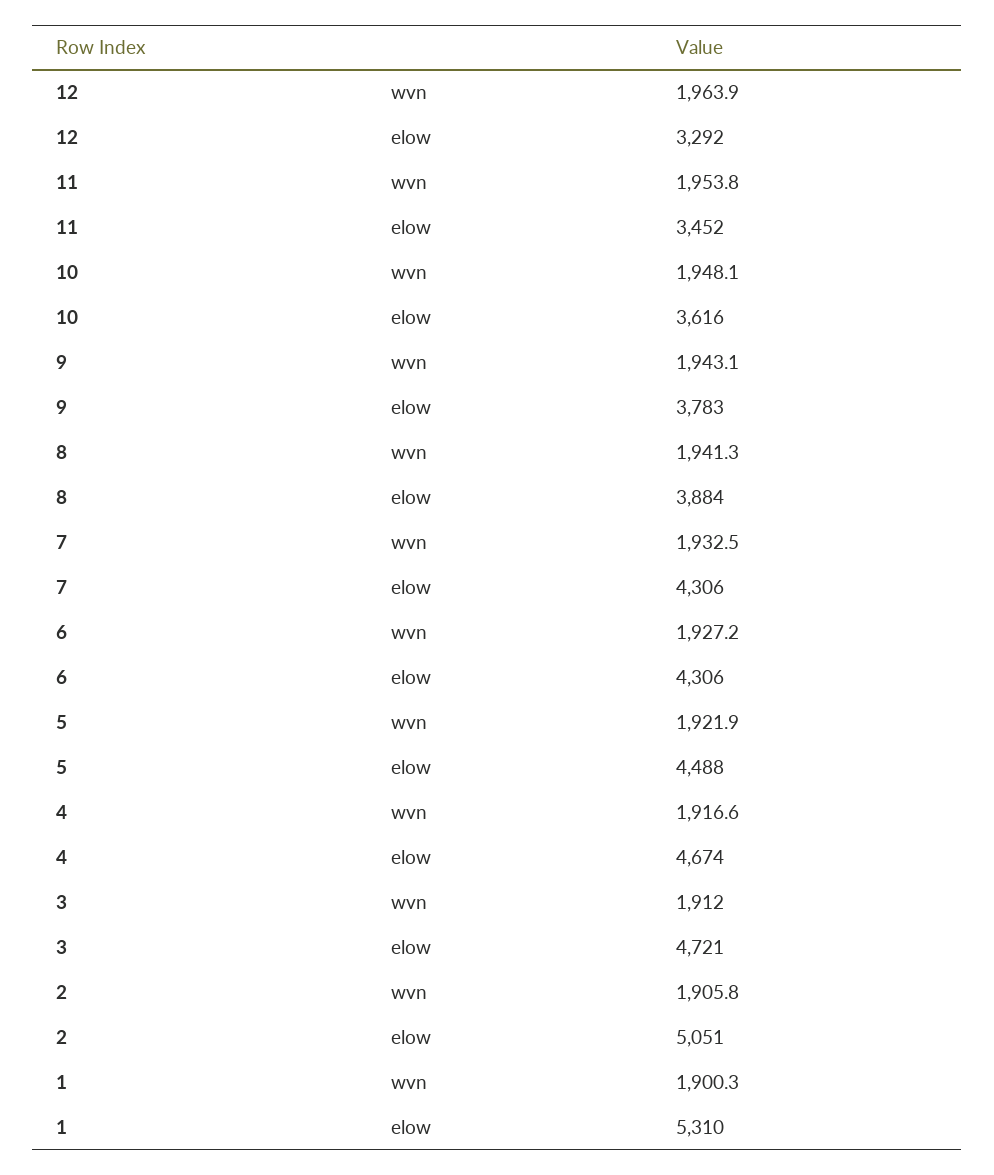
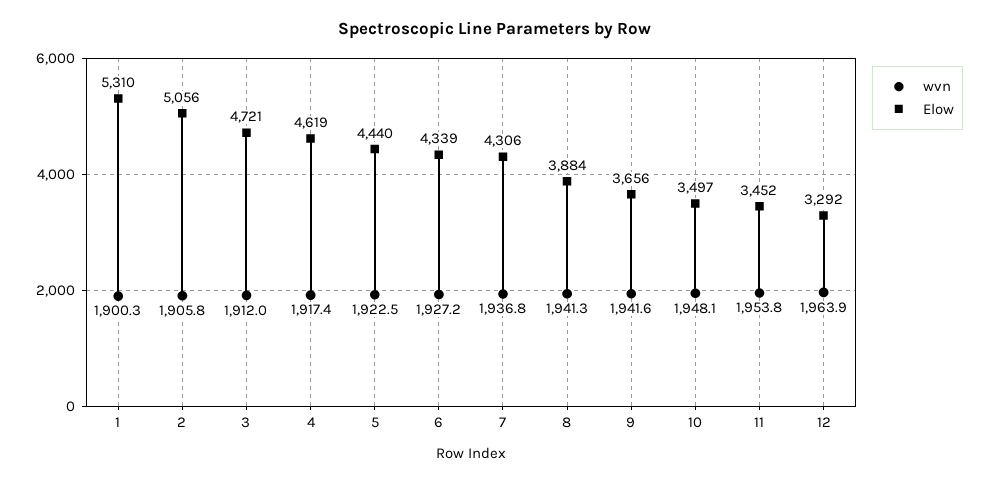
  {
    "wvn": {
      "12": 1963.9,
      "11": 1953.8,
      "10": 1948.1,
-     "9": 1943.1,
+     "9": 1941.6,
      "8": 1941.3,
-     "7": 1932.5,
+     "7": 1936.8,
      "6": 1927.2,
-     "5": 1921.9,
+     "5": 1922.5,
-     "4": 1916.6,
+     "4": 1917.4,
      "3": 1912,
      "2": 1905.8,
      "1": 1900.3
    },
    "elow": {
      "12": 3292,
      "11": 3452,
-     "10": 3616,
+     "10": 3497,
-     "9": 3783,
+     "9": 3656,
      "8": 3884,
      "7": 4306,
-     "6": 4306,
+     "6": 4339,
-     "5": 4488,
+     "5": 4440,
-     "4": 4674,
+     "4": 4619,
      "3": 4721,
-     "2": 5051,
+     "2": 5056,
      "1": 5310
    }
  }

